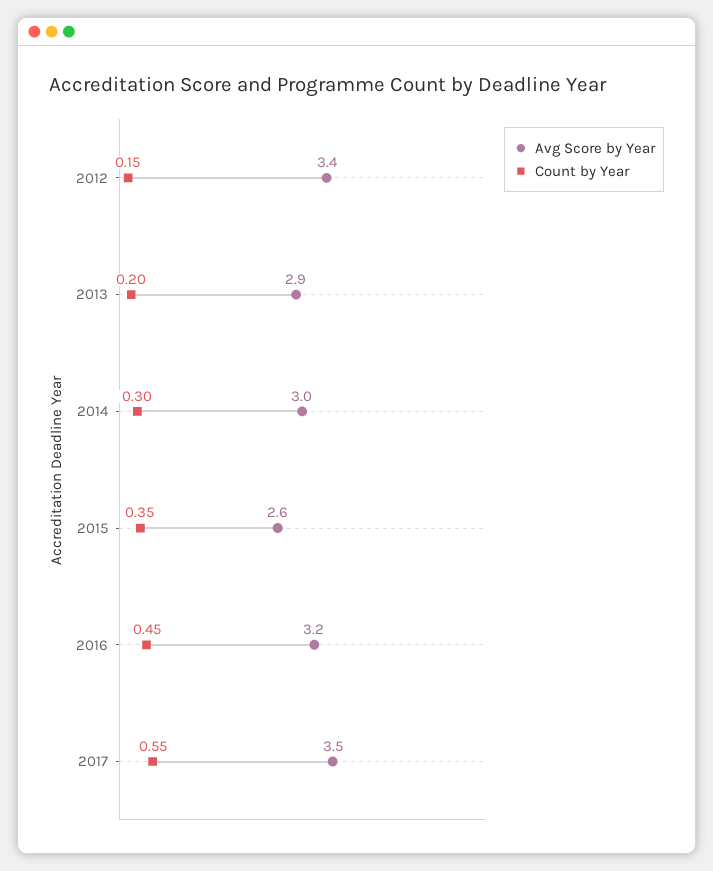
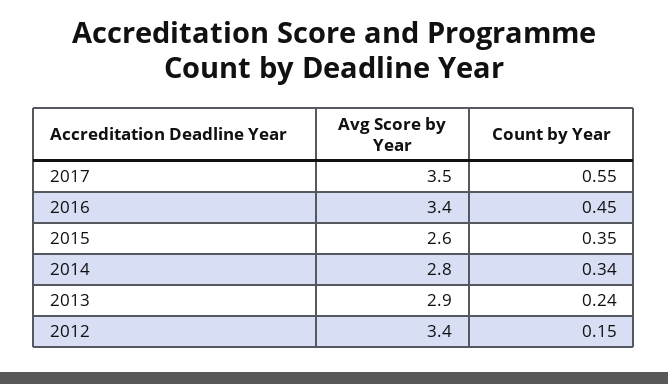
  {
    "Avg Score by Year": {
      "2012": 3.4,
      "2013": 2.9,
-     "2014": 3,
+     "2014": 2.8,
      "2015": 2.6,
-     "2016": 3.2,
+     "2016": 3.4,
      "2017": 3.5
    },
    "Count by Year": {
      "2012": 0.15,
-     "2013": 0.2,
+     "2013": 0.24,
-     "2014": 0.3,
+     "2014": 0.34,
      "2015": 0.35,
      "2016": 0.45,
      "2017": 0.55
    }
  }

